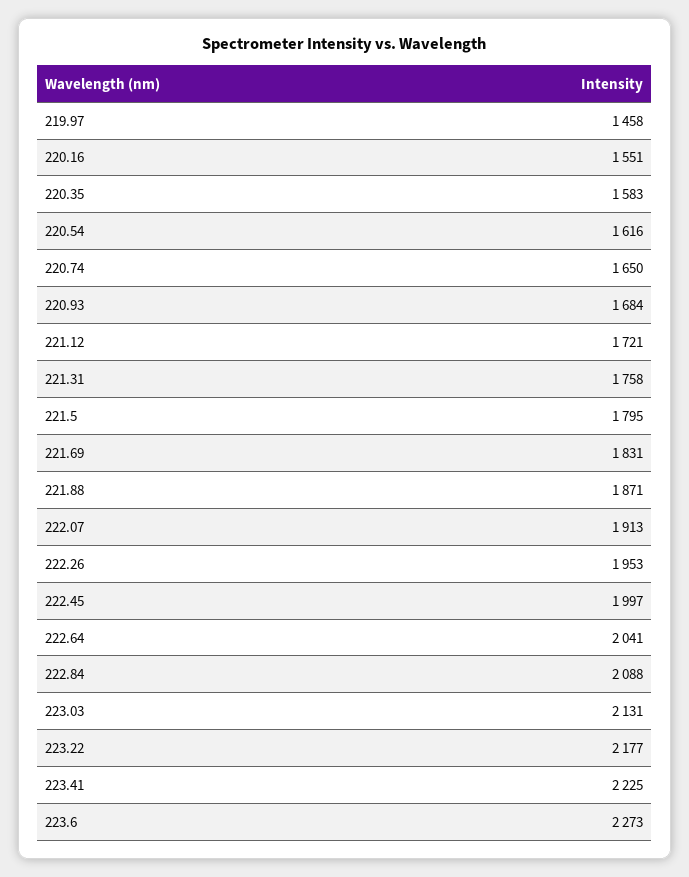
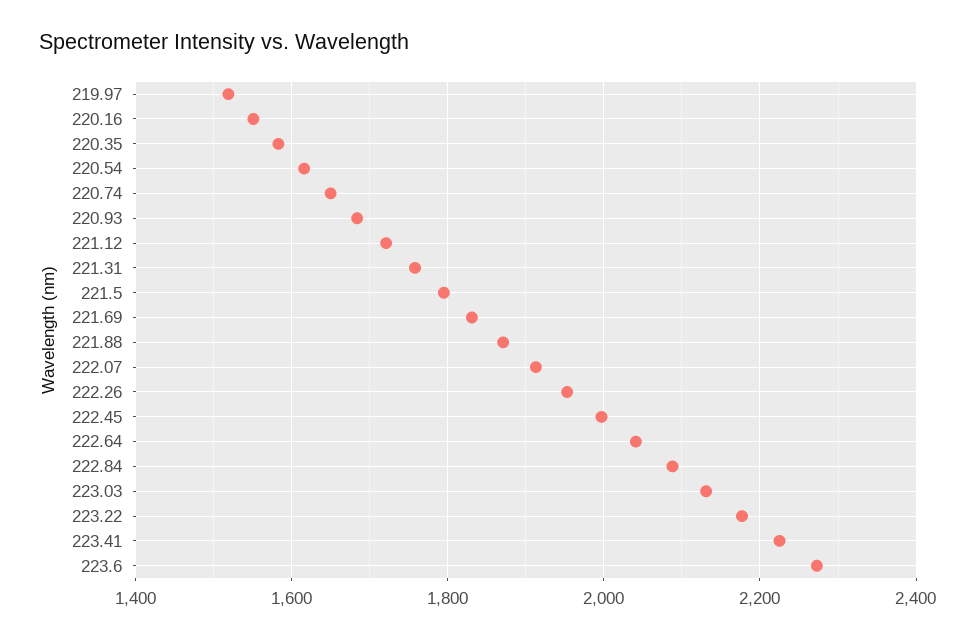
  {
-   "219.97": 1458,
+   "219.97": 1520,
    "220.16": 1551,
    "220.35": 1583,
    "220.54": 1616,
    "220.74": 1650,
    "220.93": 1684,
    "221.12": 1721,
    "221.31": 1758,
    "221.5": 1795,
    "221.69": 1831,
    "221.88": 1871,
    "222.07": 1913,
    "222.26": 1953,
    "222.45": 1997,
    "222.64": 2041,
    "222.84": 2088,
    "223.03": 2131,
    "223.22": 2177,
    "223.41": 2225,
    "223.6": 2273
  }

